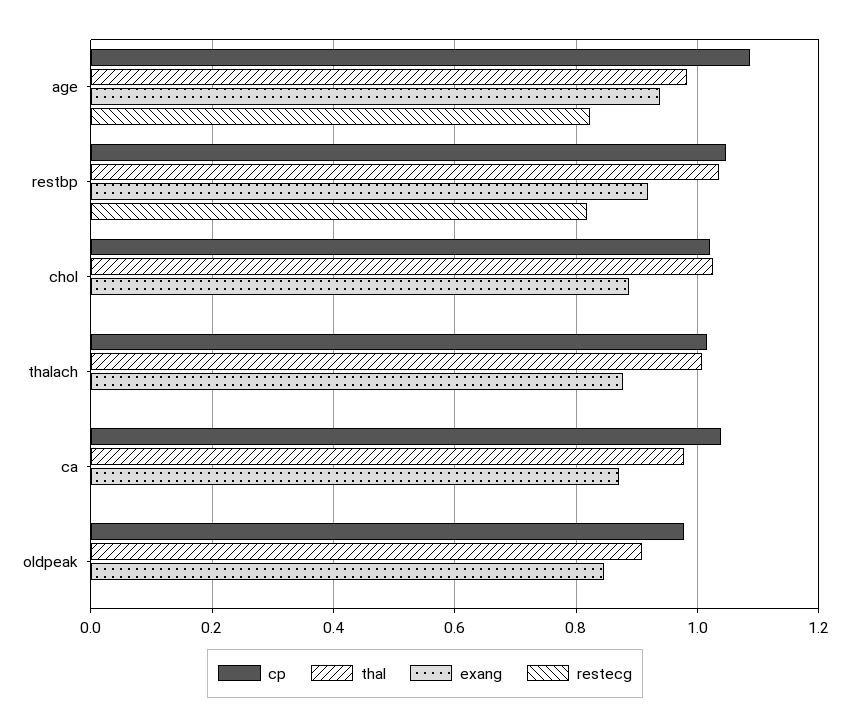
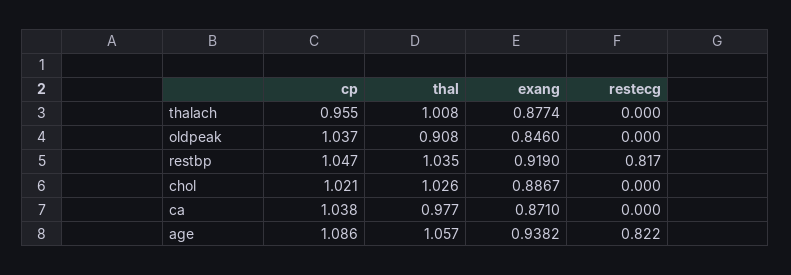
  {
    "cp": {
      "age": 1.086,
      "restbp": 1.047,
      "chol": 1.021,
-     "thalach": 1.02,
+     "thalach": 0.955,
      "ca": 1.038,
-     "oldpeak": 0.98
+     "oldpeak": 1.037
    },
    "thal": {
-     "age": 0.98,
+     "age": 1.057,
      "restbp": 1.035,
      "chol": 1.026,
      "thalach": 1.008,
      "ca": 0.977,
      "oldpeak": 0.908
    },
    "exang": {
      "age": 0.9382,
      "restbp": 0.919,
      "chol": 0.8867,
      "thalach": 0.8774,
      "ca": 0.871,
      "oldpeak": 0.846
    },
    "restecg": {
      "age": 0.822,
      "restbp": 0.817,
      "chol": 0,
      "thalach": 0,
      "ca": 0,
      "oldpeak": 0
    }
  }

